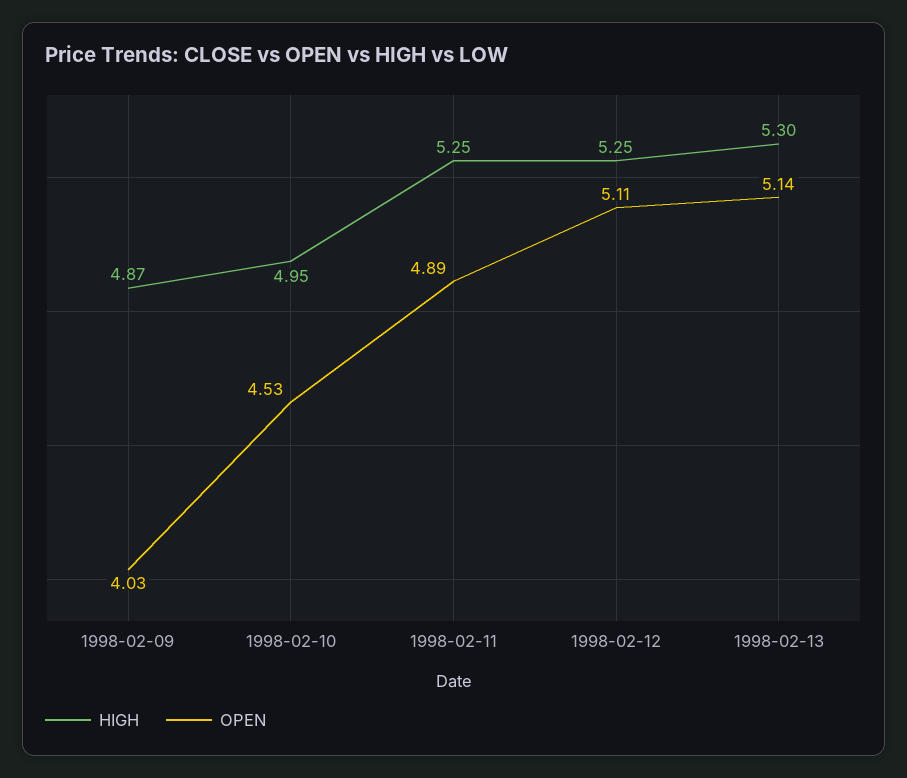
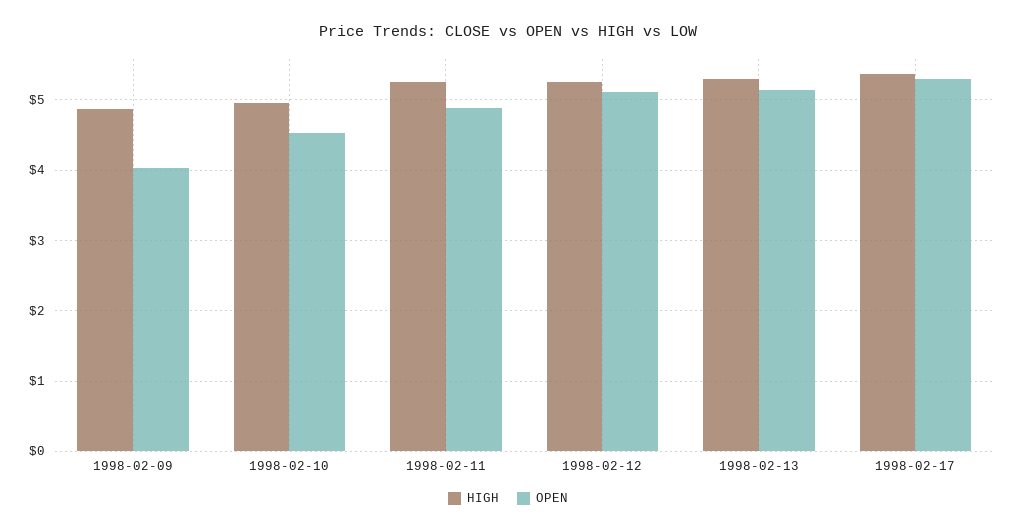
  {
    "HIGH": {
      "1998-02-09": 4.87,
      "1998-02-10": 4.95,
      "1998-02-11": 5.25,
      "1998-02-12": 5.25,
-     "1998-02-13": 5.3
+     "1998-02-13": 5.3,
+     "1998-02-17": 5.4
    },
    "OPEN": {
      "1998-02-09": 4.03,
      "1998-02-10": 4.53,
      "1998-02-11": 4.89,
      "1998-02-12": 5.11,
-     "1998-02-13": 5.14
+     "1998-02-13": 5.14,
+     "1998-02-17": 5.3
    }
  }

